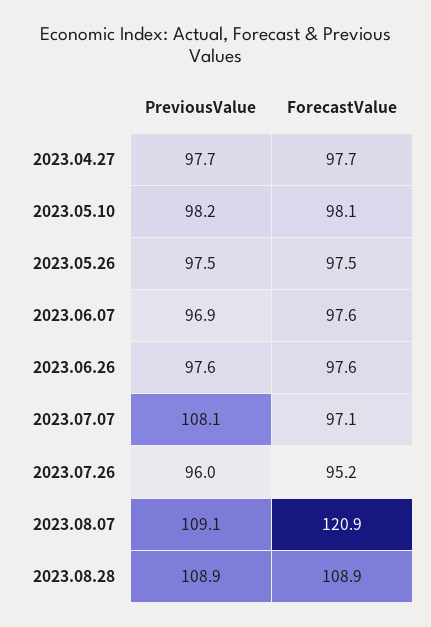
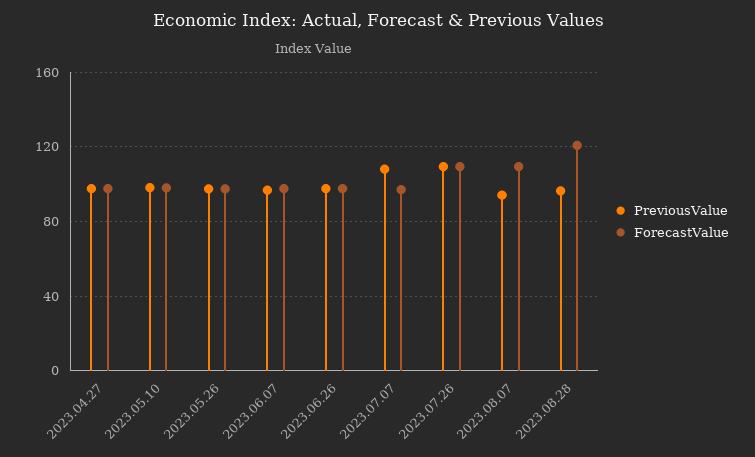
  {
    "PreviousValue": {
      "2023.04.27": 97.7,
      "2023.05.10": 98.2,
      "2023.05.26": 97.5,
      "2023.06.07": 96.9,
      "2023.06.26": 97.6,
      "2023.07.07": 108.1,
-     "2023.07.26": 96,
+     "2023.07.26": 110,
-     "2023.08.07": 109.1,
+     "2023.08.07": 95,
-     "2023.08.28": 108.9
+     "2023.08.28": 95
    },
    "ForecastValue": {
      "2023.04.27": 97.7,
      "2023.05.10": 98.1,
      "2023.05.26": 97.5,
      "2023.06.07": 97.6,
      "2023.06.26": 97.6,
      "2023.07.07": 97.1,
-     "2023.07.26": 95.2,
+     "2023.07.26": 110,
-     "2023.08.07": 120.9,
+     "2023.08.07": 110,
-     "2023.08.28": 108.9
+     "2023.08.28": 120
    }
  }

